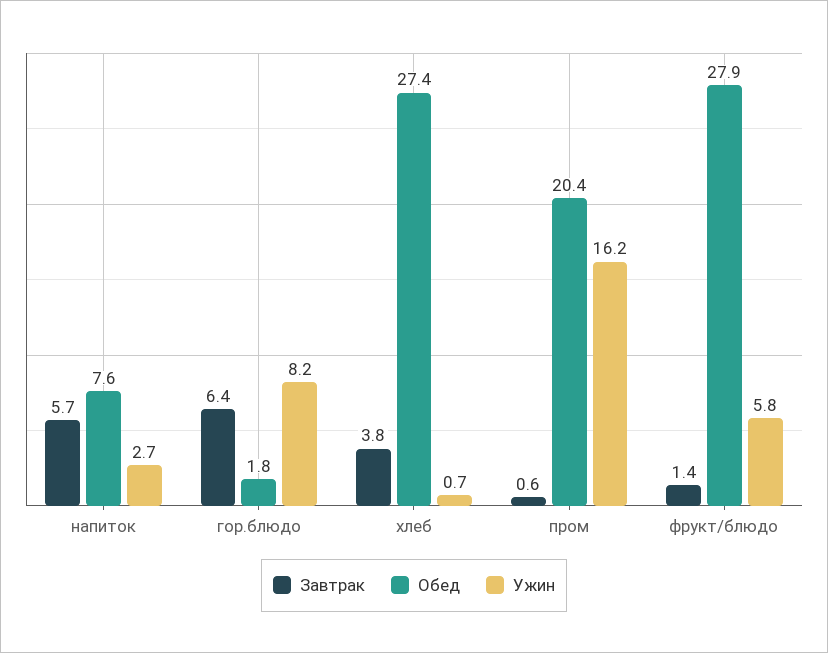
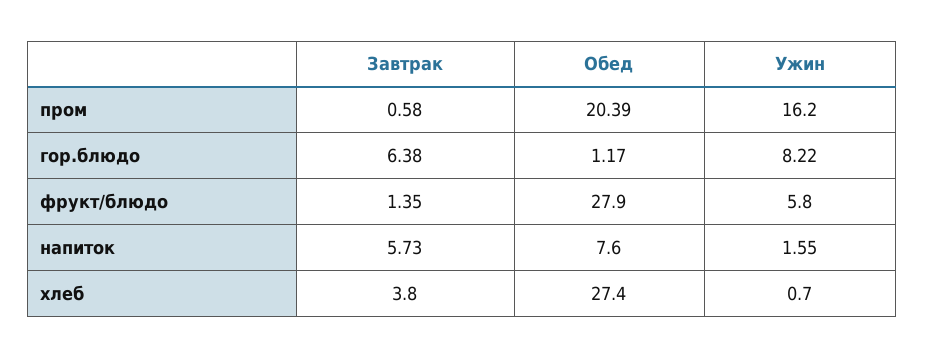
  {
    "Завтрак": {
      "напиток": 5.73,
      "гор.блюдо": 6.38,
      "хлеб": 3.8,
      "пром": 0.58,
      "фрукт/блюдо": 1.35
    },
    "Обед": {
      "напиток": 7.6,
-     "гор.блюдо": 1.8,
+     "гор.блюдо": 1.17,
      "хлеб": 27.4,
      "пром": 20.39,
      "фрукт/блюдо": 27.9
    },
    "Ужин": {
-     "напиток": 2.7,
+     "напиток": 1.55,
      "гор.блюдо": 8.22,
      "хлеб": 0.7,
      "пром": 16.2,
      "фрукт/блюдо": 5.8
    }
  }

